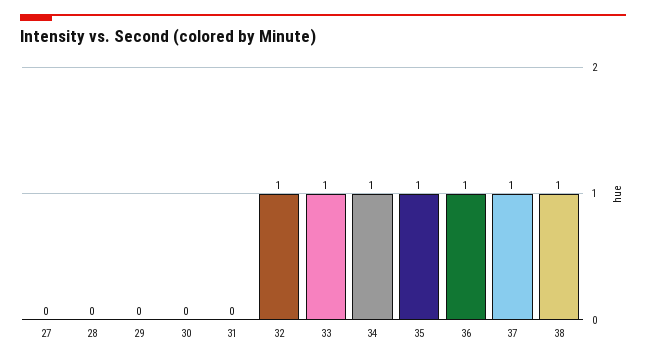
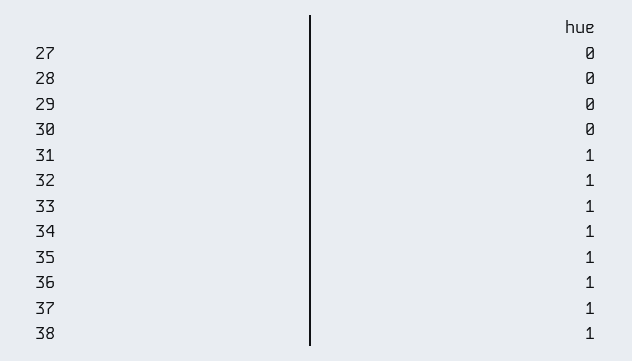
  {
    "27": 0,
    "28": 0,
    "29": 0,
    "30": 0,
-   "31": 0,
+   "31": 1,
    "32": 1,
    "33": 1,
    "34": 1,
    "35": 1,
    "36": 1,
    "37": 1,
    "38": 1
  }

